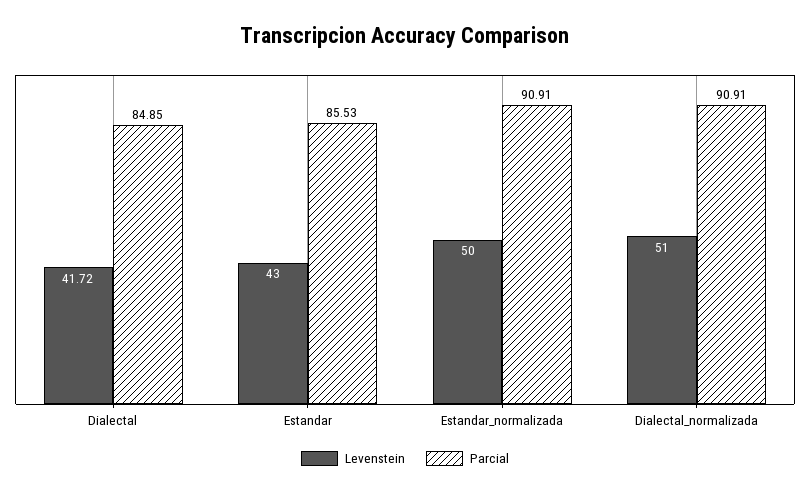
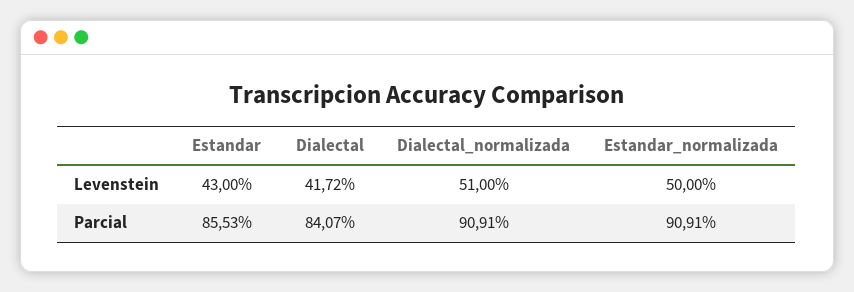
  {
    "Levenstein": {
      "Dialectal": 41.72,
      "Estandar": 43,
      "Estandar_normalizada": 50,
      "Dialectal_normalizada": 51
    },
    "Parcial": {
-     "Dialectal": 84.85,
+     "Dialectal": 84.07,
      "Estandar": 85.53,
      "Estandar_normalizada": 90.91,
      "Dialectal_normalizada": 90.91
    }
  }

